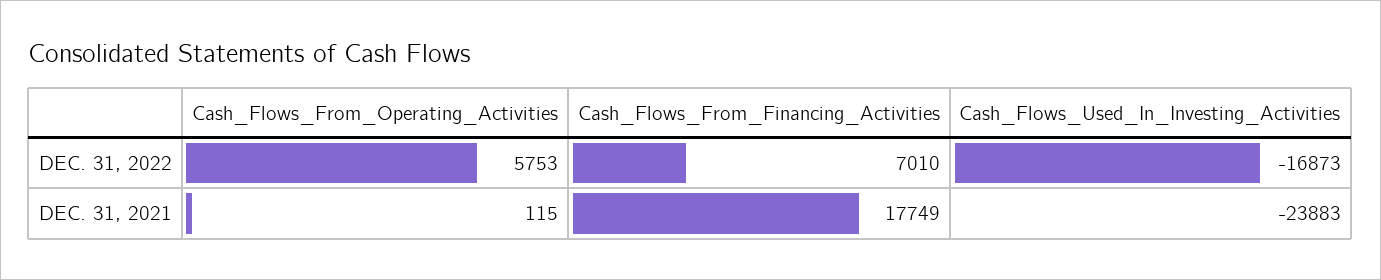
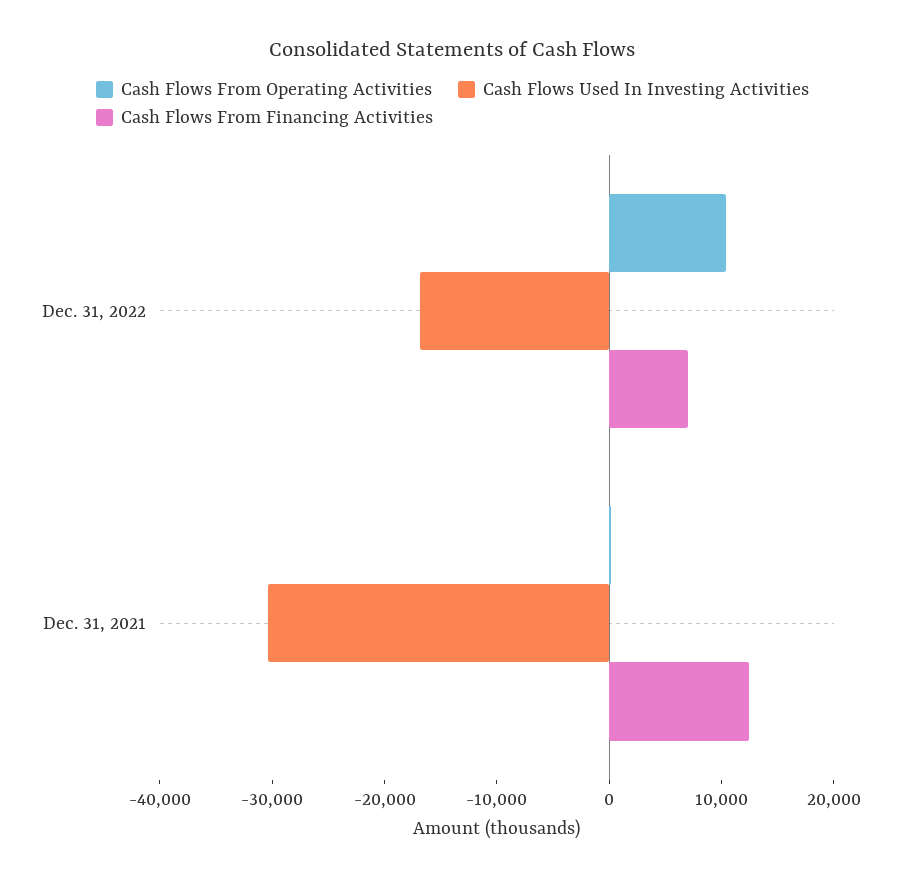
  {
    "Cash_Flows_From_Operating_Activities": {
-     "DEC. 31, 2022": 5753,
+     "DEC. 31, 2022": 10000,
      "DEC. 31, 2021": 115
    },
    "Cash_Flows_From_Financing_Activities": {
      "DEC. 31, 2022": 7010,
-     "DEC. 31, 2021": 17749
+     "DEC. 31, 2021": 12000
    },
    "Cash_Flows_Used_In_Investing_Activities": {
      "DEC. 31, 2022": -16873,
-     "DEC. 31, 2021": -23883
+     "DEC. 31, 2021": -30000
    }
  }

